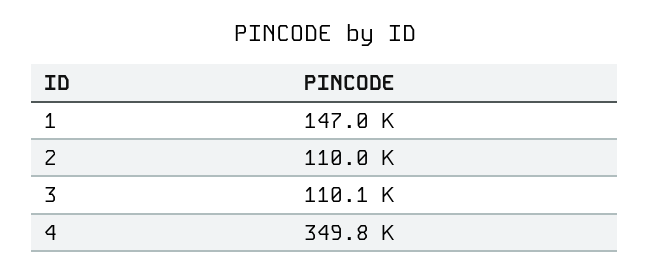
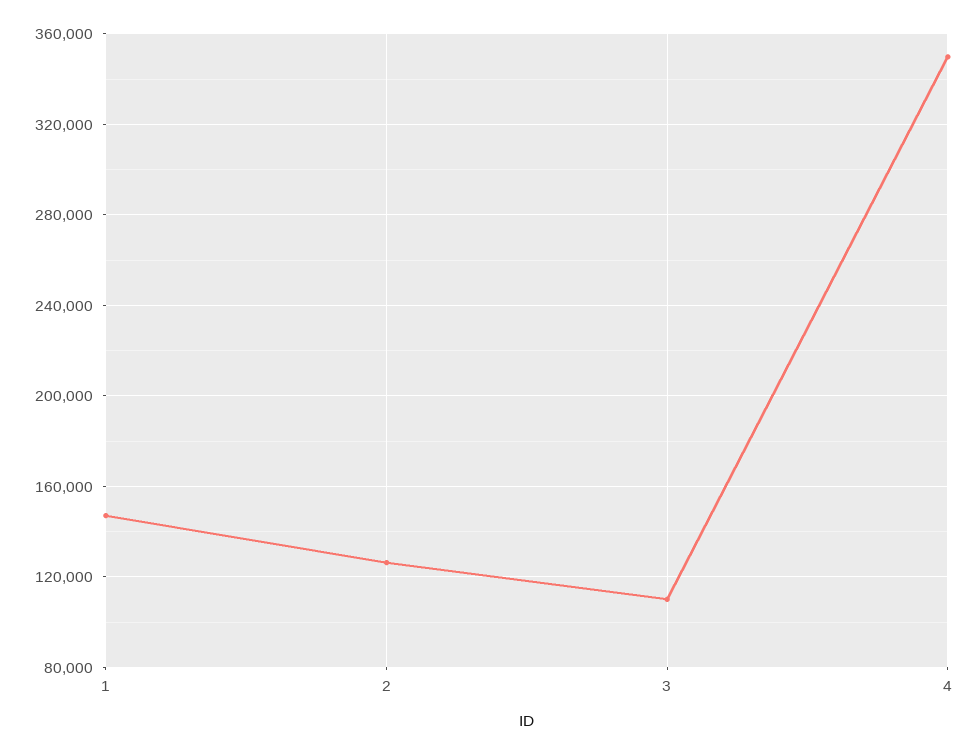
  {
    "1": 147000,
-   "2": 110000,
+   "2": 125000,
    "3": 110100,
    "4": 349800
  }

